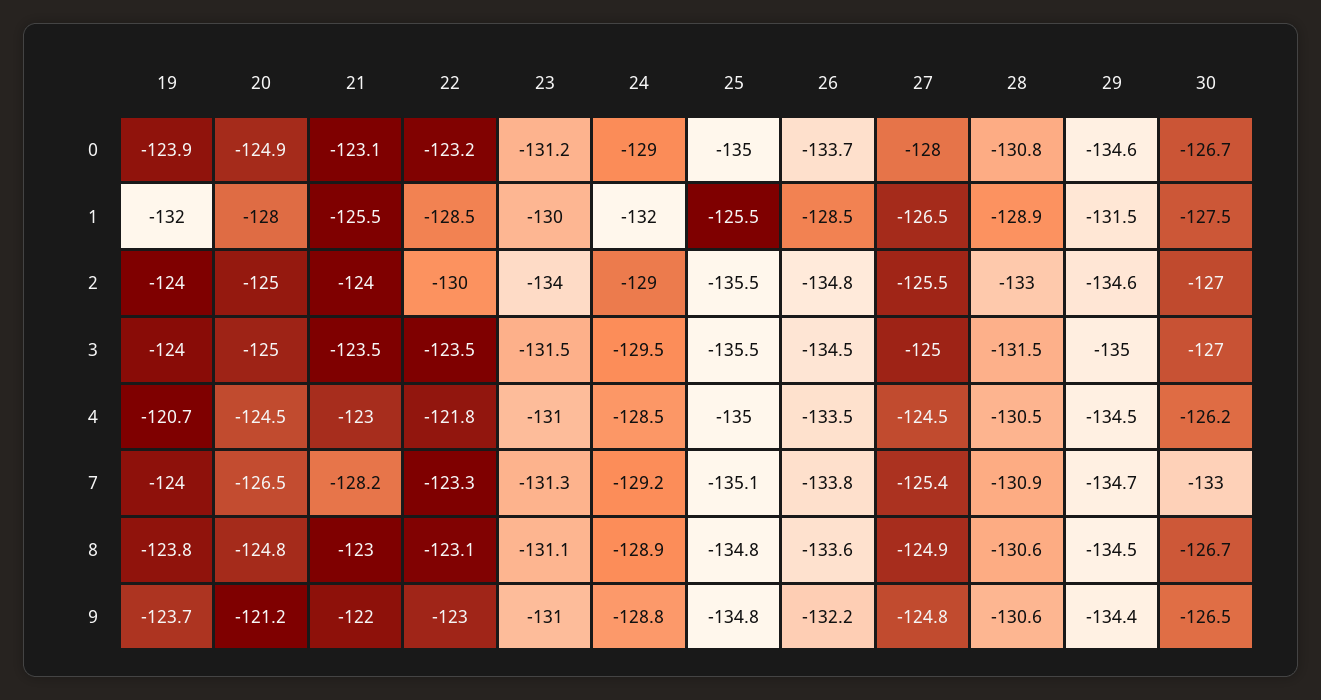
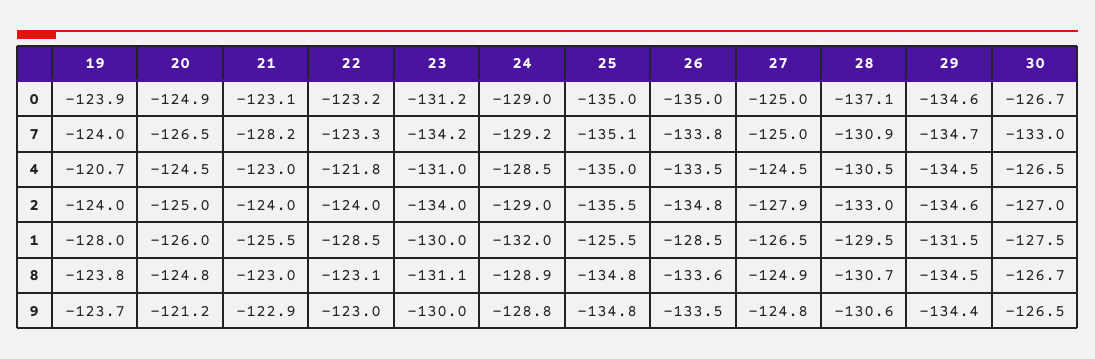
  {
    "19": {
      "0": -123.9,
-     "1": -132,
+     "1": -128,
      "2": -124,
-     "3": -124,
      "4": -120.7,
      "7": -124,
      "8": -123.8,
      "9": -123.7
    },
    "20": {
      "0": -124.9,
-     "1": -128,
+     "1": -126,
      "2": -125,
-     "3": -125,
      "4": -124.5,
      "7": -126.5,
      "8": -124.8,
      "9": -121.2
    },
    "21": {
      "0": -123.1,
      "1": -125.5,
      "2": -124,
-     "3": -123.5,
      "4": -123,
      "7": -128.2,
      "8": -123,
-     "9": -122
+     "9": -122.9
    },
    "22": {
      "0": -123.2,
      "1": -128.5,
-     "2": -130,
+     "2": -124,
-     "3": -123.5,
      "4": -121.8,
      "7": -123.3,
      "8": -123.1,
      "9": -123
    },
    "23": {
      "0": -131.2,
      "1": -130,
      "2": -134,
-     "3": -131.5,
      "4": -131,
-     "7": -131.3,
+     "7": -134.2,
      "8": -131.1,
-     "9": -131
+     "9": -130
    },
    "24": {
      "0": -129,
      "1": -132,
      "2": -129,
-     "3": -129.5,
      "4": -128.5,
      "7": -129.2,
      "8": -128.9,
      "9": -128.8
    },
    "25": {
      "0": -135,
      "1": -125.5,
      "2": -135.5,
-     "3": -135.5,
      "4": -135,
      "7": -135.1,
      "8": -134.8,
      "9": -134.8
    },
    "26": {
-     "0": -133.7,
+     "0": -135,
      "1": -128.5,
      "2": -134.8,
-     "3": -134.5,
      "4": -133.5,
      "7": -133.8,
      "8": -133.6,
-     "9": -132.2
+     "9": -133.5
    },
    "27": {
-     "0": -128,
+     "0": -125,
      "1": -126.5,
-     "2": -125.5,
+     "2": -127.9,
-     "3": -125,
      "4": -124.5,
-     "7": -125.4,
+     "7": -125,
      "8": -124.9,
      "9": -124.8
    },
    "28": {
-     "0": -130.8,
+     "0": -137.1,
-     "1": -128.9,
+     "1": -129.5,
      "2": -133,
-     "3": -131.5,
      "4": -130.5,
      "7": -130.9,
-     "8": -130.6,
+     "8": -130.7,
      "9": -130.6
    },
    "29": {
      "0": -134.6,
      "1": -131.5,
      "2": -134.6,
-     "3": -135,
      "4": -134.5,
      "7": -134.7,
      "8": -134.5,
      "9": -134.4
    },
    "30": {
      "0": -126.7,
      "1": -127.5,
      "2": -127,
-     "3": -127,
-     "4": -126.2,
+     "4": -126.5,
      "7": -133,
      "8": -126.7,
      "9": -126.5
    }
  }

